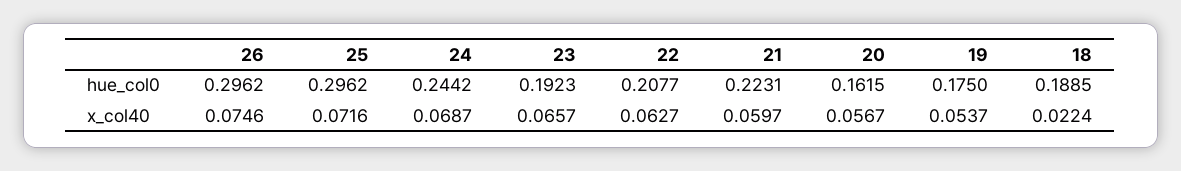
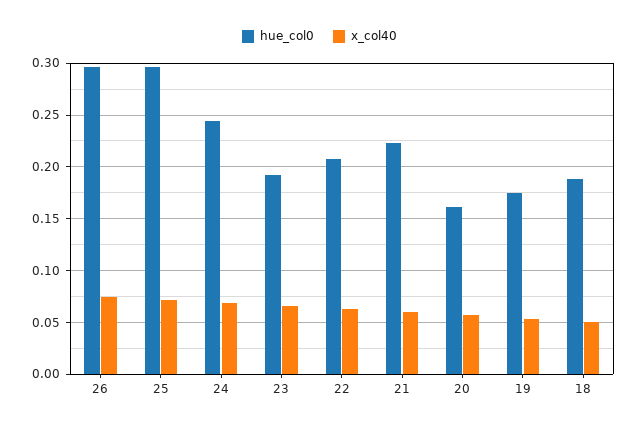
  {
    "hue_col0": {
      "26": 0.2962,
      "25": 0.2962,
      "24": 0.2442,
      "23": 0.1923,
      "22": 0.2077,
      "21": 0.2231,
      "20": 0.1615,
      "19": 0.175,
      "18": 0.1885
    },
    "x_col40": {
      "26": 0.0746,
      "25": 0.0716,
      "24": 0.0687,
      "23": 0.0657,
      "22": 0.0627,
      "21": 0.0597,
      "20": 0.0567,
      "19": 0.0537,
-     "18": 0.0224
+     "18": 0.05
    }
  }

